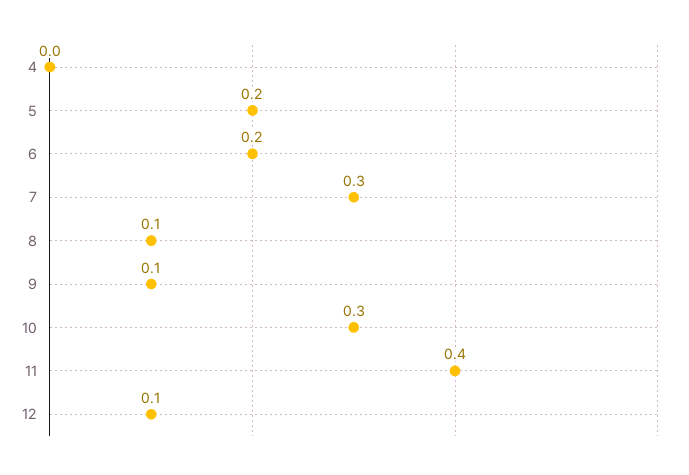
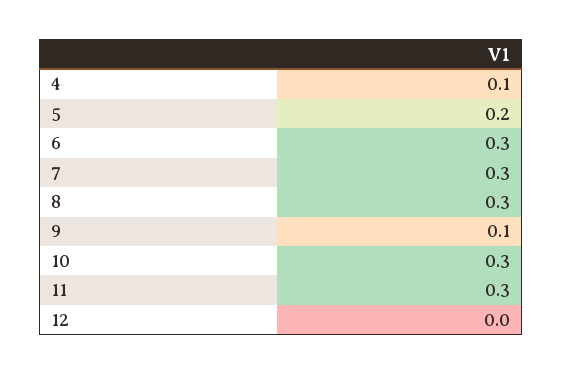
  {
-   "4": 0,
+   "4": 0.1,
    "5": 0.2,
-   "6": 0.2,
+   "6": 0.3,
    "7": 0.3,
-   "8": 0.1,
+   "8": 0.3,
    "9": 0.1,
    "10": 0.3,
-   "11": 0.4,
+   "11": 0.3,
-   "12": 0.1
+   "12": 0
  }

